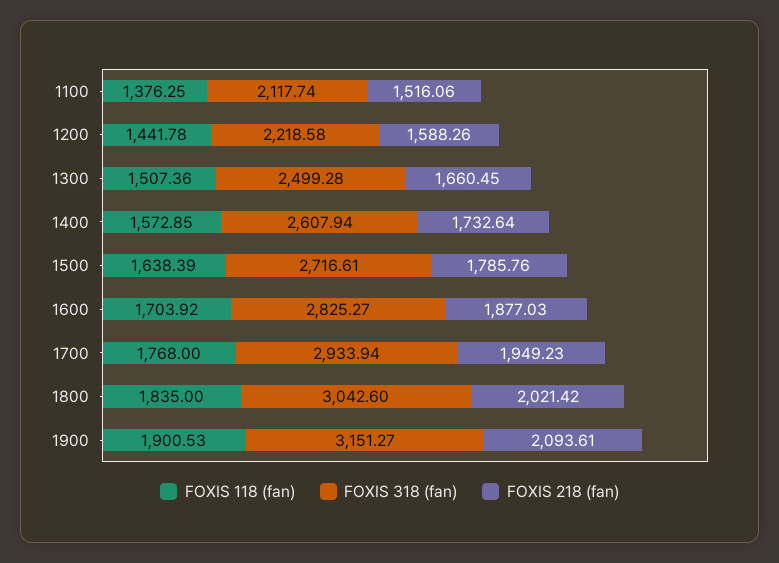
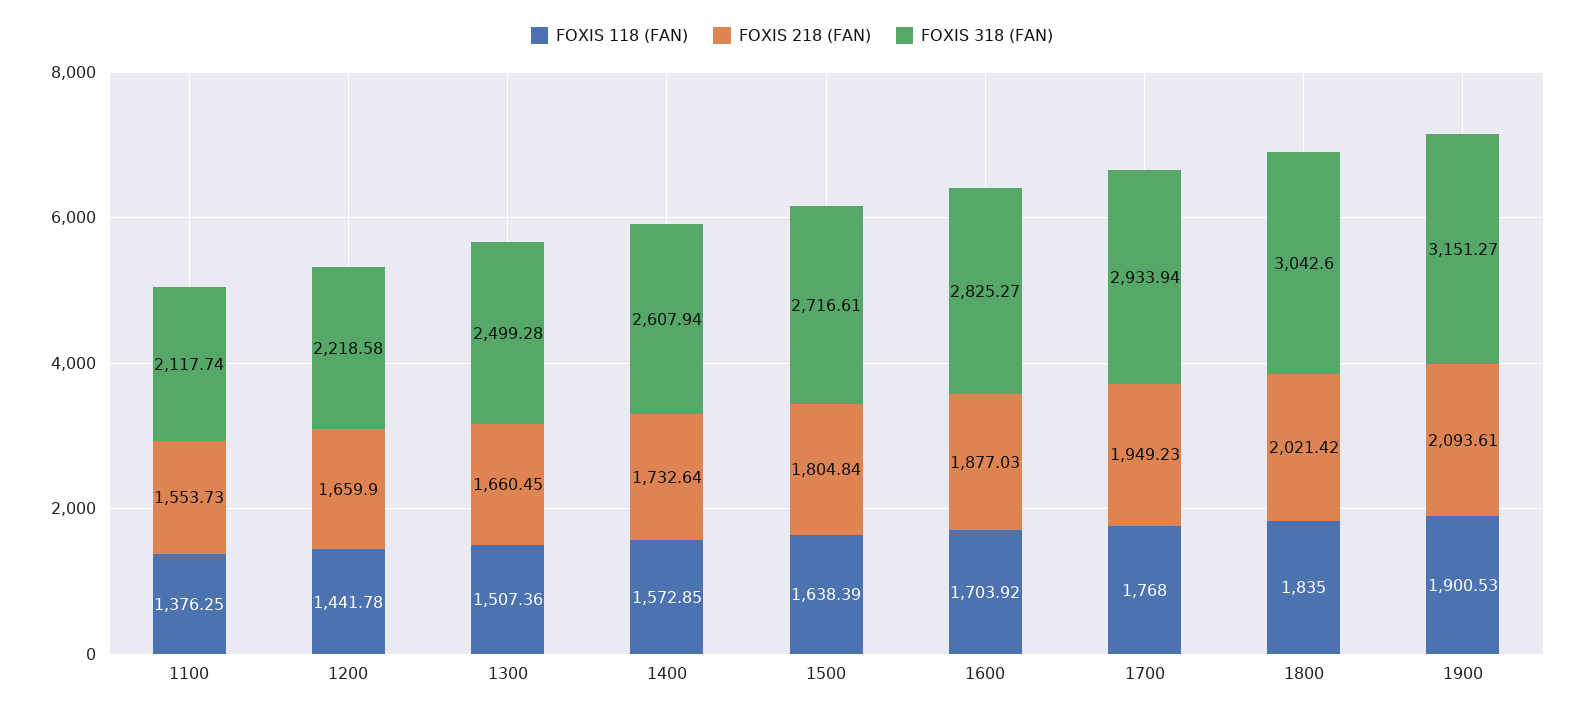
  {
    "FOXIS 118 (fan)": {
      "1100": 1376.25,
      "1200": 1441.78,
      "1300": 1507.36,
      "1400": 1572.85,
      "1500": 1638.39,
      "1600": 1703.92,
      "1700": 1768,
      "1800": 1835,
      "1900": 1900.53
    },
    "FOXIS 318 (fan)": {
      "1100": 2117.74,
      "1200": 2218.58,
      "1300": 2499.28,
      "1400": 2607.94,
      "1500": 2716.61,
      "1600": 2825.27,
      "1700": 2933.94,
      "1800": 3042.6,
      "1900": 3151.27
    },
    "FOXIS 218 (fan)": {
-     "1100": 1516.06,
+     "1100": 1553.73,
-     "1200": 1588.26,
+     "1200": 1659.9,
      "1300": 1660.45,
      "1400": 1732.64,
-     "1500": 1785.76,
+     "1500": 1804.84,
      "1600": 1877.03,
      "1700": 1949.23,
      "1800": 2021.42,
      "1900": 2093.61
    }
  }

